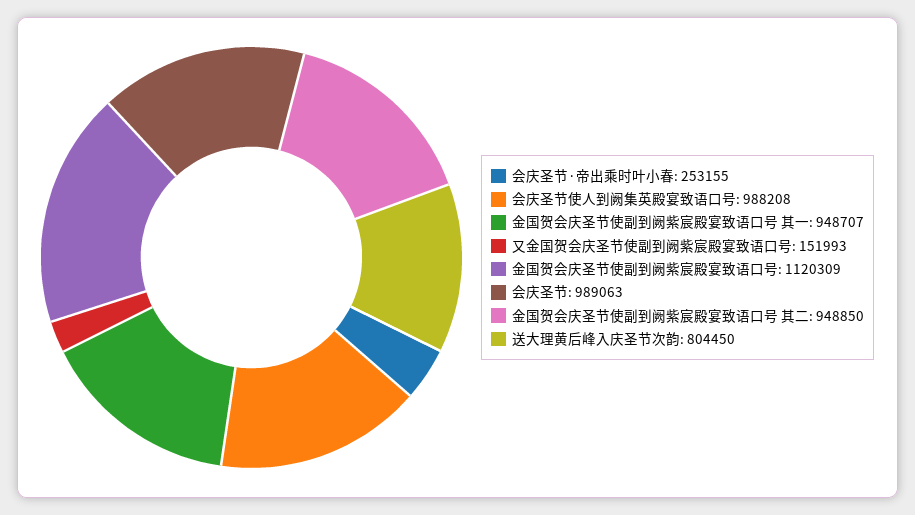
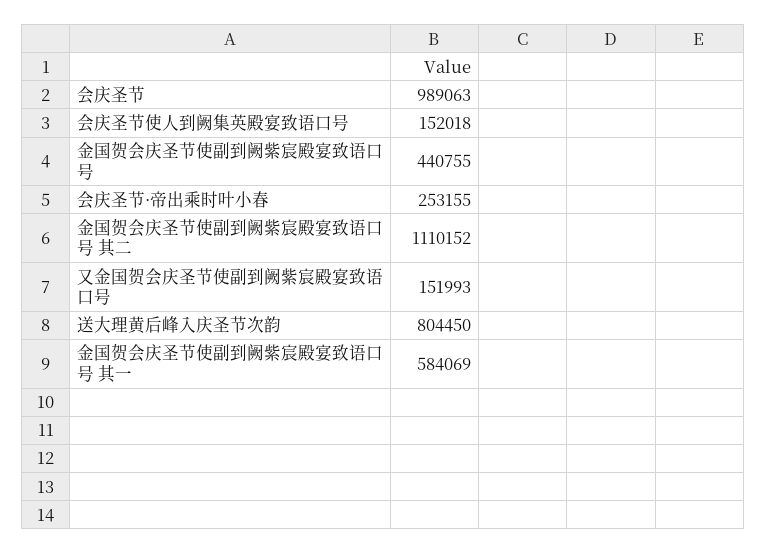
  {
    "会庆圣节·帝出乘时叶小春": 253155,
-   "会庆圣节使人到阙集英殿宴致语口号": 988208,
+   "会庆圣节使人到阙集英殿宴致语口号": 152018,
-   "金国贺会庆圣节使副到阙紫宸殿宴致语口号 其一": 948707,
+   "金国贺会庆圣节使副到阙紫宸殿宴致语口号 其一": 584069,
    "又金国贺会庆圣节使副到阙紫宸殿宴致语口号": 151993,
-   "金国贺会庆圣节使副到阙紫宸殿宴致语口号": 1120309,
+   "金国贺会庆圣节使副到阙紫宸殿宴致语口号": 440755,
    "会庆圣节": 989063,
-   "金国贺会庆圣节使副到阙紫宸殿宴致语口号 其二": 948850,
+   "金国贺会庆圣节使副到阙紫宸殿宴致语口号 其二": 1110152,
    "送大理黄后峰入庆圣节次韵": 804450
  }

